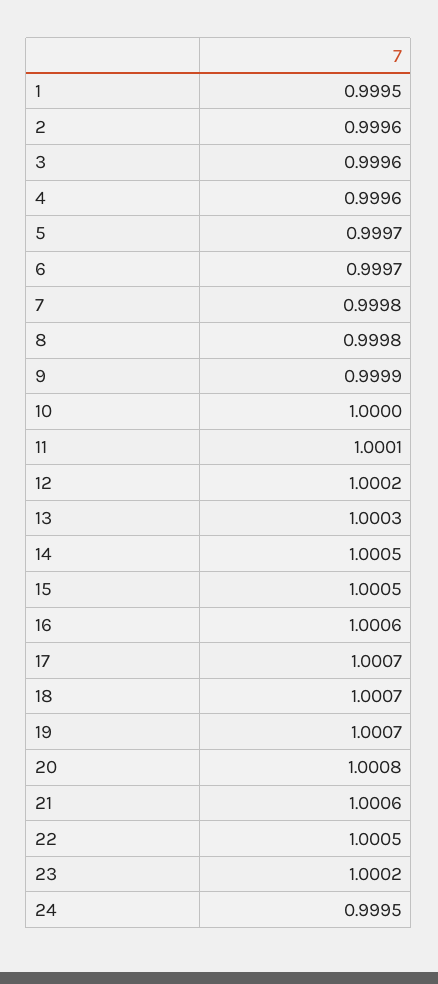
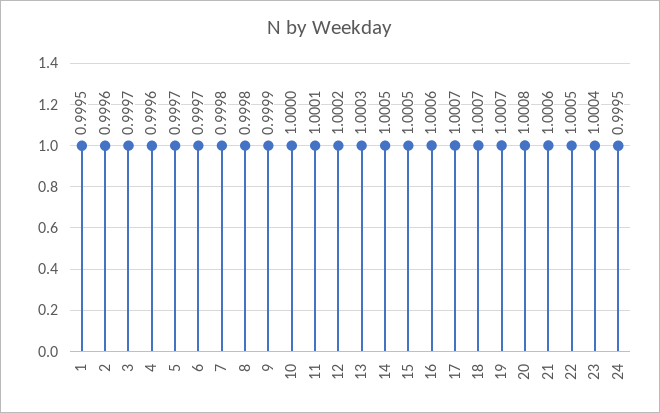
  {
    "1": 0.9995,
    "2": 0.9996,
-   "3": 0.9996,
+   "3": 0.9997,
    "4": 0.9996,
    "5": 0.9997,
    "6": 0.9997,
    "7": 0.9998,
    "8": 0.9998,
    "9": 0.9999,
    "10": 1,
    "11": 1.0001,
    "12": 1.0002,
    "13": 1.0003,
    "14": 1.0005,
    "15": 1.0005,
    "16": 1.0006,
    "17": 1.0007,
    "18": 1.0007,
    "19": 1.0007,
    "20": 1.0008,
    "21": 1.0006,
    "22": 1.0005,
-   "23": 1.0002,
+   "23": 1.0004,
    "24": 0.9995
  }

